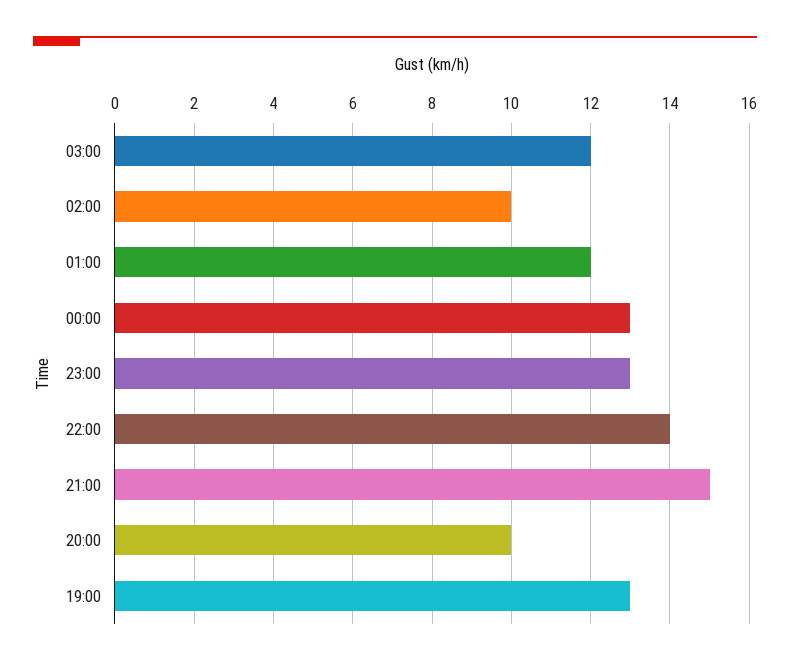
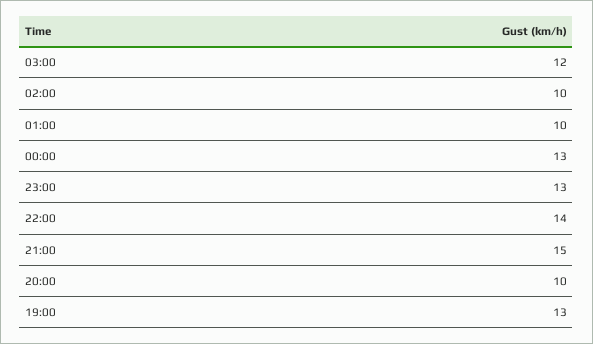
  {
    "03:00": 12,
    "02:00": 10,
-   "01:00": 12,
+   "01:00": 10,
    "00:00": 13,
    "23:00": 13,
    "22:00": 14,
    "21:00": 15,
    "20:00": 10,
    "19:00": 13
  }

